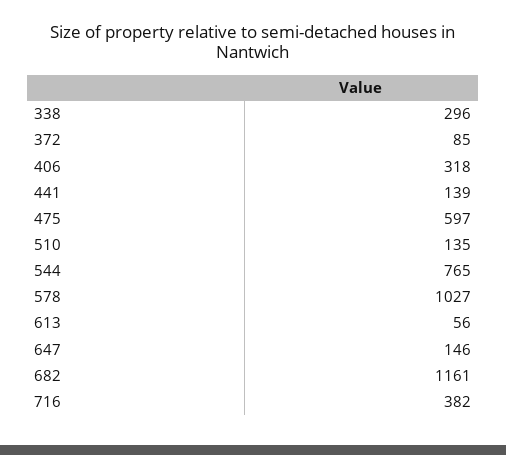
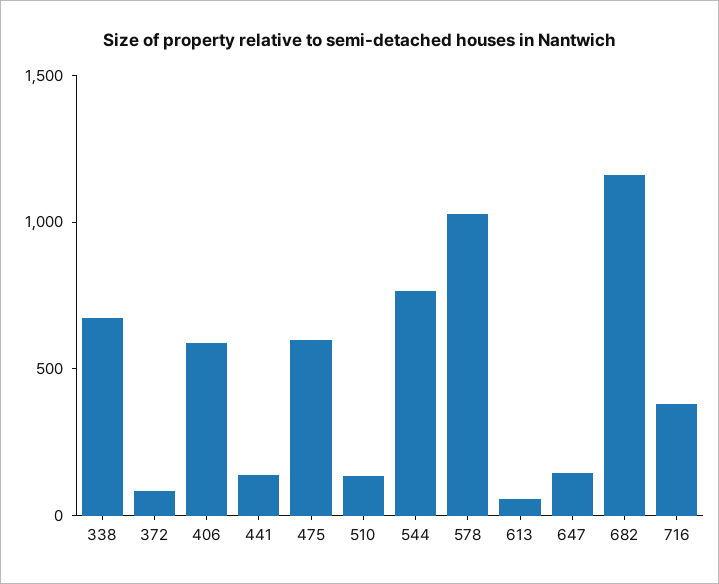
  {
-   "338": 296,
+   "338": 700,
    "372": 85,
-   "406": 318,
+   "406": 600,
    "441": 139,
    "475": 597,
    "510": 135,
    "544": 765,
    "578": 1027,
    "613": 56,
    "647": 146,
    "682": 1161,
    "716": 382
  }

